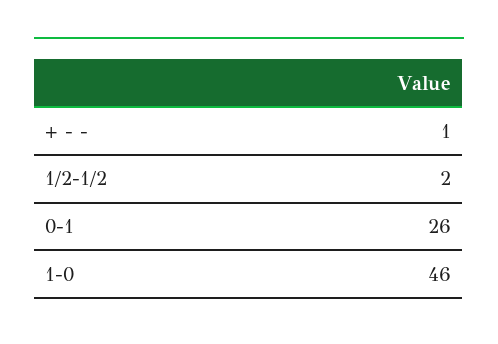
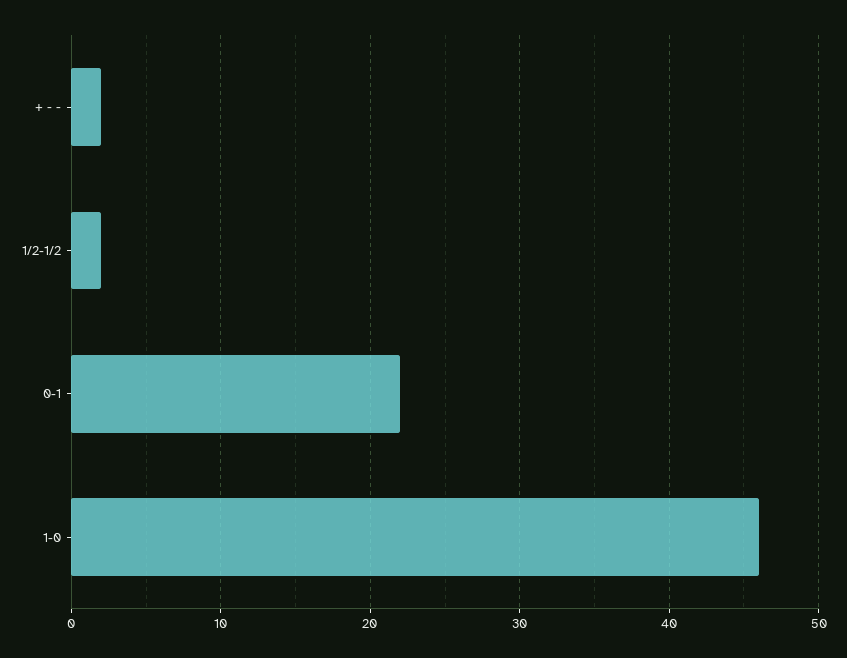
  {
-   "+ - -": 1,
+   "+ - -": 2,
    "1/2-1/2": 2,
-   "0-1": 26,
+   "0-1": 22,
    "1-0": 46
  }

